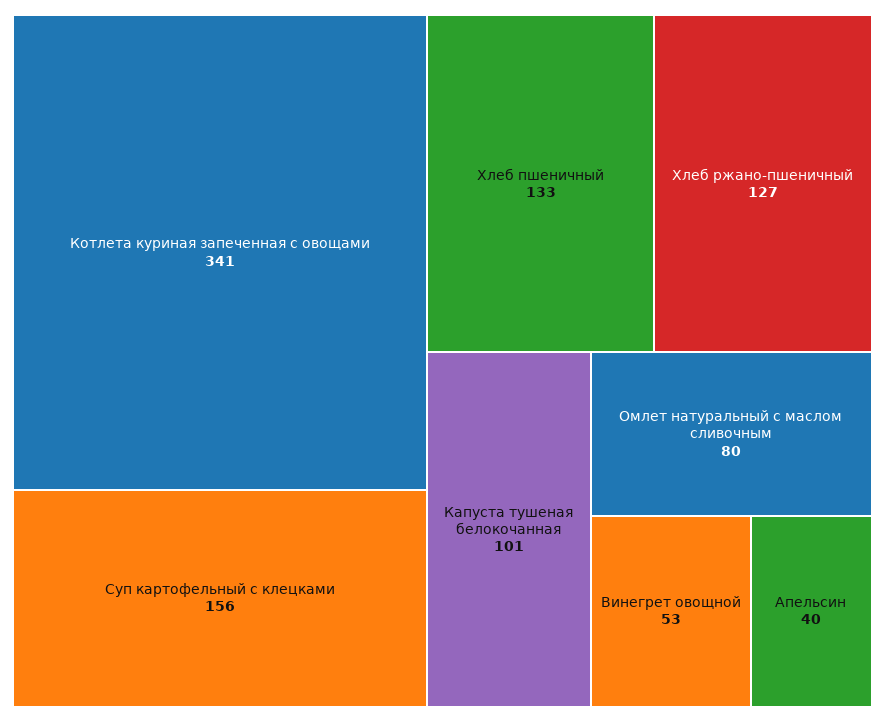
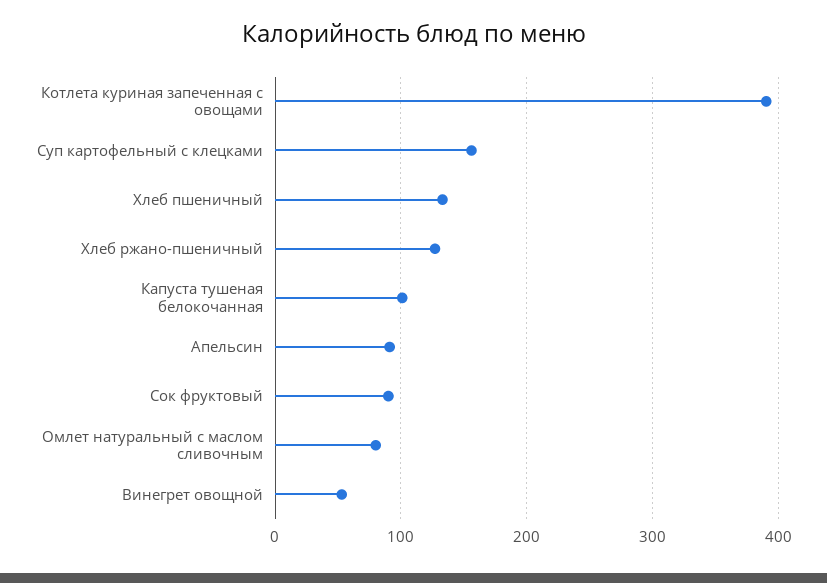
  {
-   "Котлета куриная запеченная с овощами": 341,
+   "Котлета куриная запеченная с овощами": 390,
    "Суп картофельный с клецками": 156,
    "Хлеб пшеничный": 133,
    "Хлеб ржано-пшеничный": 127,
    "Капуста тушеная белокочанная": 101,
    "Омлет натуральный с маслом сливочным": 80,
    "Винегрет овощной": 53,
-   "Апельсин": 40
+   "Апельсин": 90,
+   "Сок фруктовый": 90
  }

